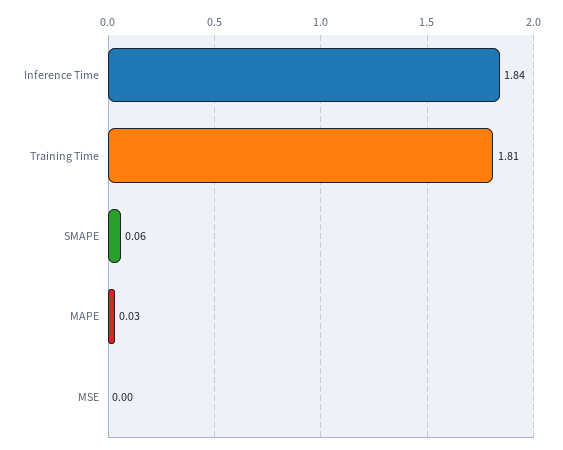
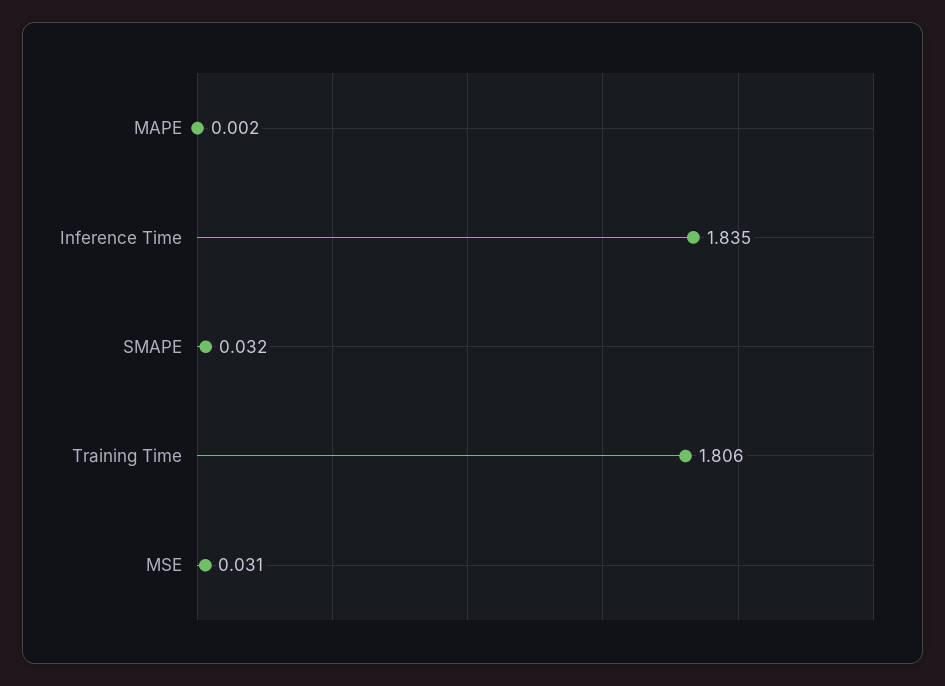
  {
    "Inference Time": 1.835,
    "Training Time": 1.806,
-   "SMAPE": 0.06,
+   "SMAPE": 0.032,
-   "MAPE": 0.03,
+   "MAPE": 0.002,
-   "MSE": 0
+   "MSE": 0.031
  }

